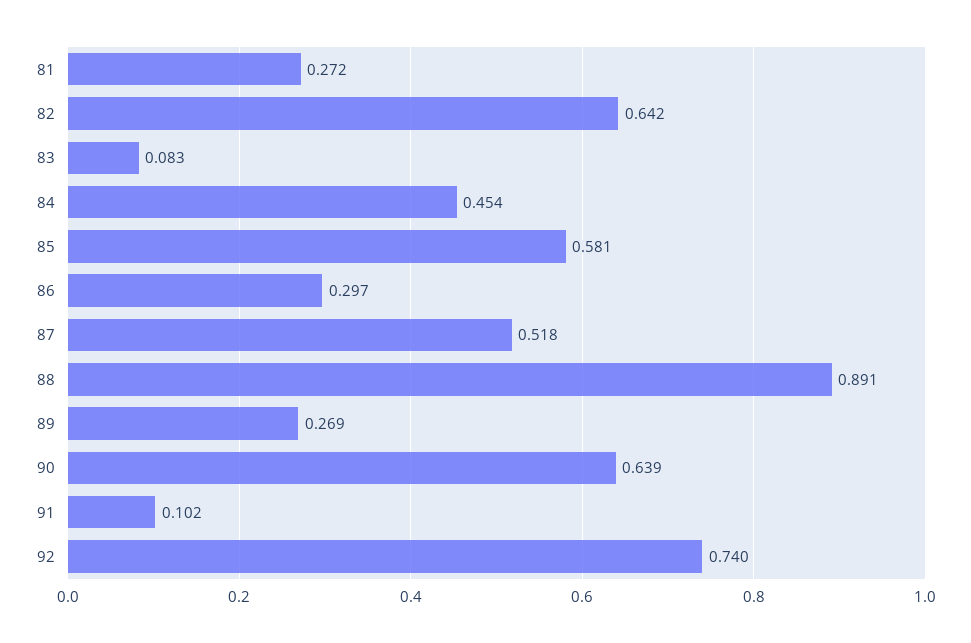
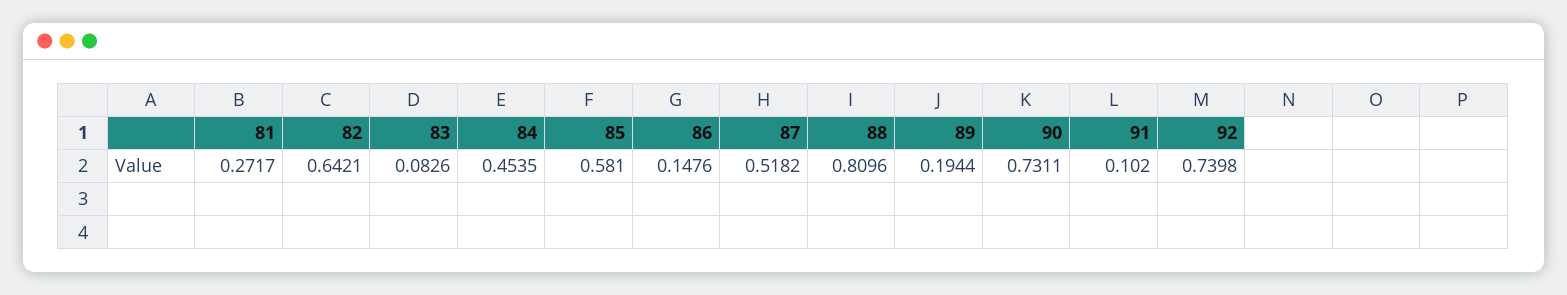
  {
    "81": 0.2717,
    "82": 0.6421,
    "83": 0.0826,
    "84": 0.4535,
    "85": 0.581,
-   "86": 0.297,
+   "86": 0.1476,
    "87": 0.5182,
-   "88": 0.891,
+   "88": 0.8096,
-   "89": 0.269,
+   "89": 0.1944,
-   "90": 0.639,
+   "90": 0.7311,
    "91": 0.102,
    "92": 0.7398
  }

